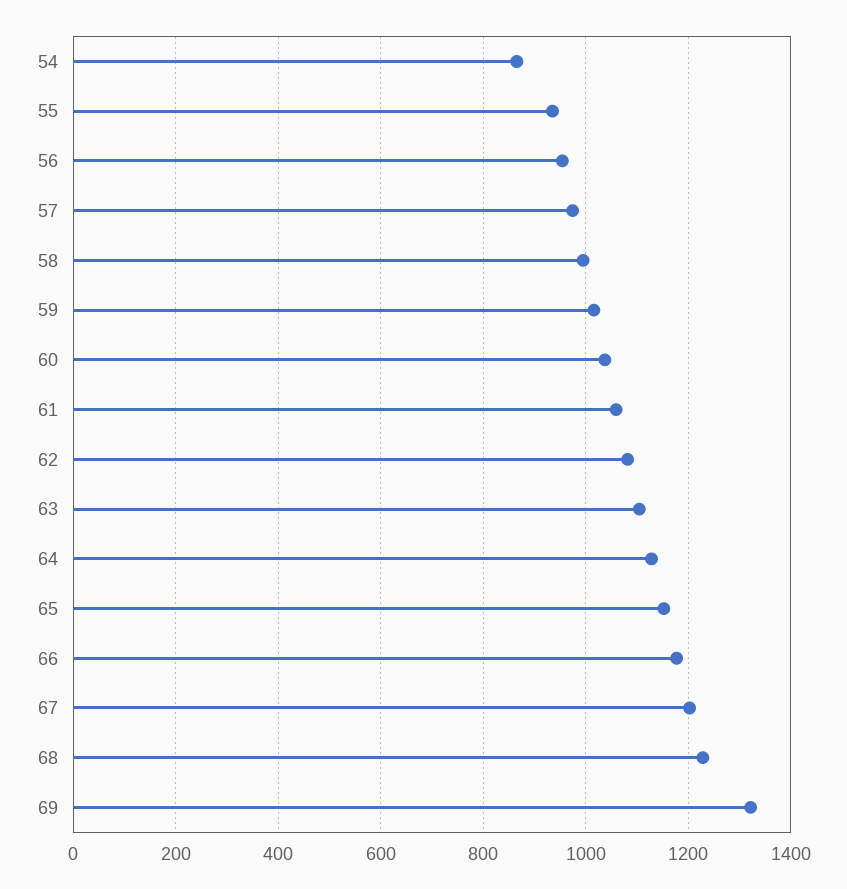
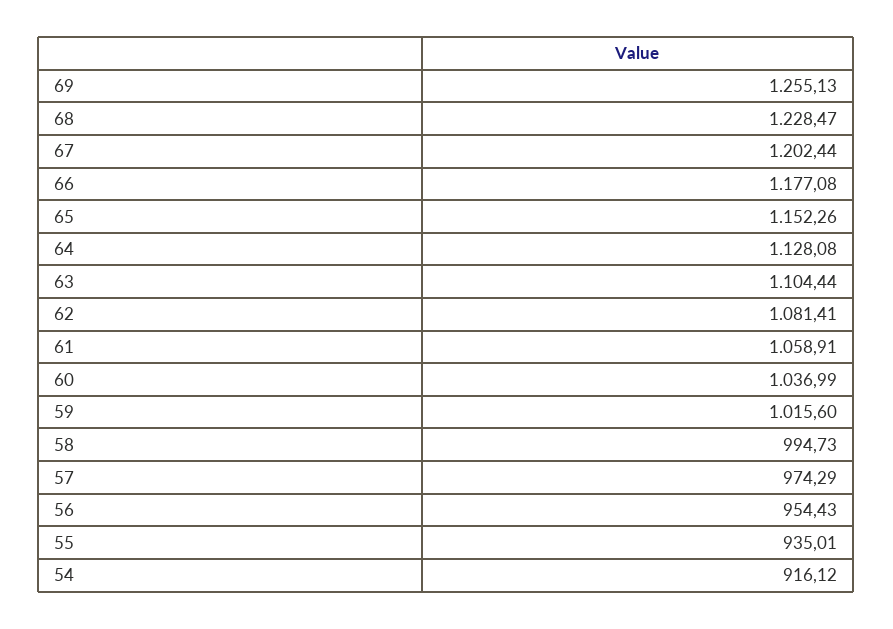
  {
-   "54": 860,
+   "54": 916.12,
    "55": 935.01,
    "56": 954.43,
    "57": 974.29,
    "58": 994.73,
    "59": 1015.6,
    "60": 1036.99,
    "61": 1058.91,
    "62": 1081.41,
    "63": 1104.44,
    "64": 1128.08,
    "65": 1152.26,
    "66": 1177.08,
    "67": 1202.44,
    "68": 1228.47,
-   "69": 1320
+   "69": 1255.13
  }

